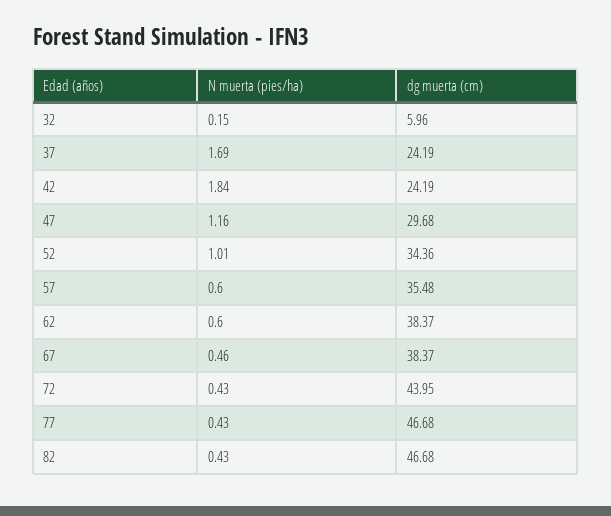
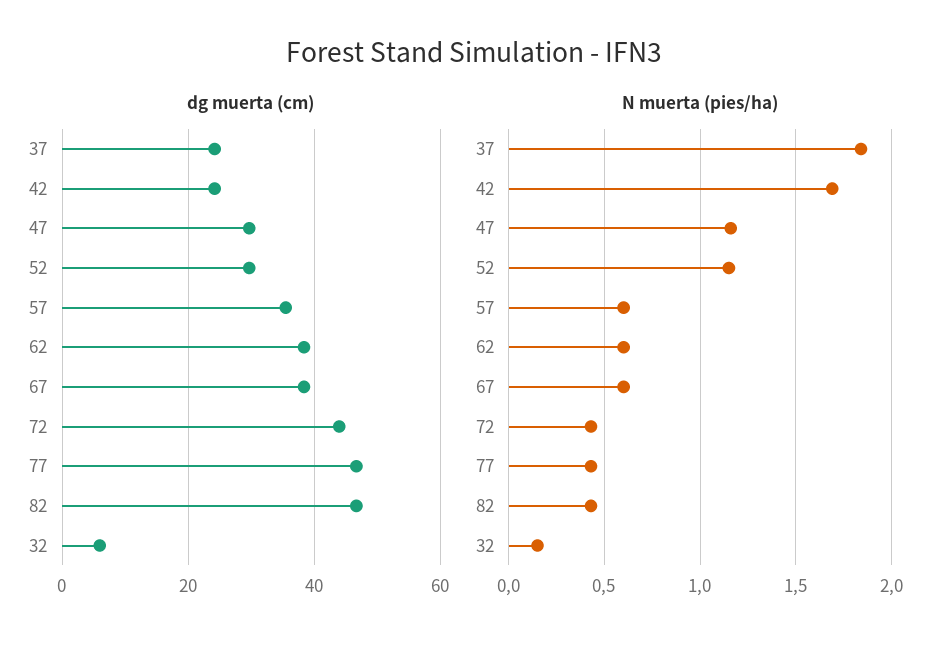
  {
    "N muerta (pies/ha)": {
      "32": 0.15,
-     "37": 1.69,
+     "37": 1.85,
-     "42": 1.84,
+     "42": 1.7,
      "47": 1.16,
-     "52": 1.01,
+     "52": 1.15,
      "57": 0.6,
      "62": 0.6,
-     "67": 0.46,
+     "67": 0.6,
      "72": 0.43,
      "77": 0.43,
      "82": 0.43
    },
    "dg muerta (cm)": {
      "32": 5.96,
      "37": 24.19,
      "42": 24.19,
      "47": 29.68,
-     "52": 34.36,
+     "52": 30,
      "57": 35.48,
      "62": 38.37,
      "67": 38.37,
      "72": 43.95,
      "77": 46.68,
      "82": 46.68
    }
  }

